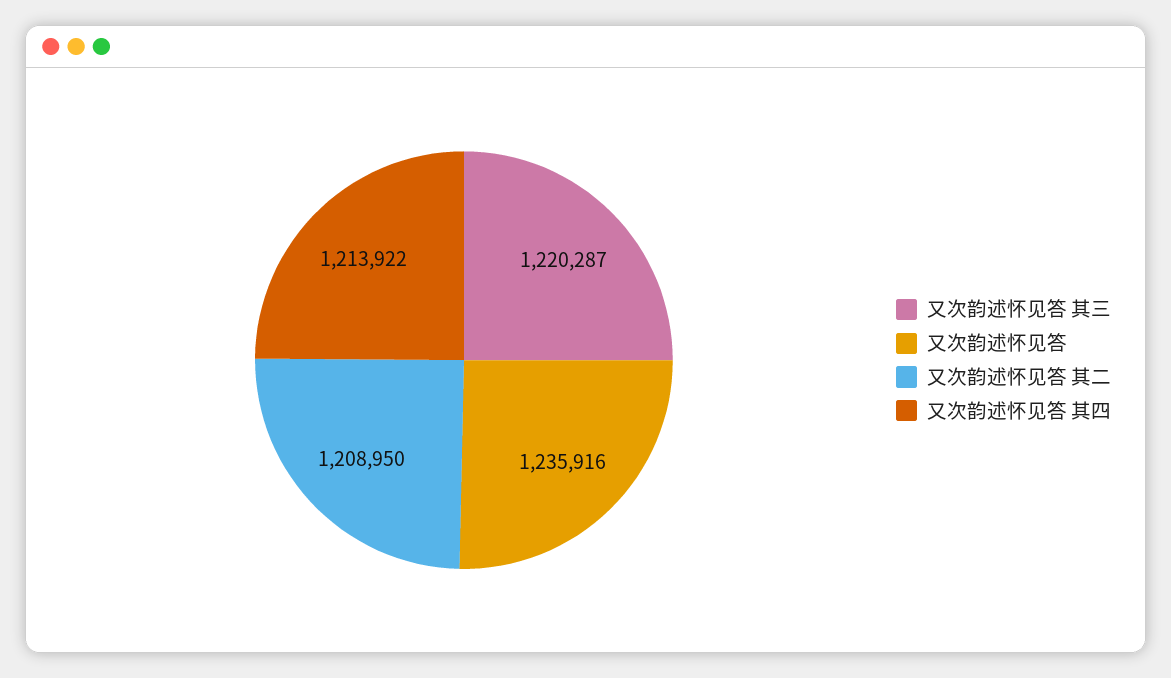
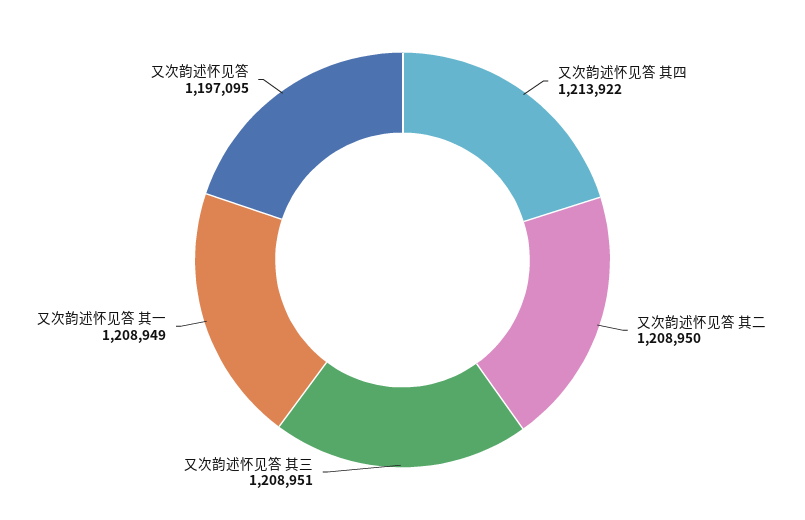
  {
-   "又次韵述怀见答 其三": 1220287,
+   "又次韵述怀见答 其三": 1208951,
-   "又次韵述怀见答": 1235916,
+   "又次韵述怀见答": 1197095,
    "又次韵述怀见答 其二": 1208950,
-   "又次韵述怀见答 其四": 1213922
+   "又次韵述怀见答 其四": 1213922,
+   "又次韵述怀见答 其一": 1208949
  }

